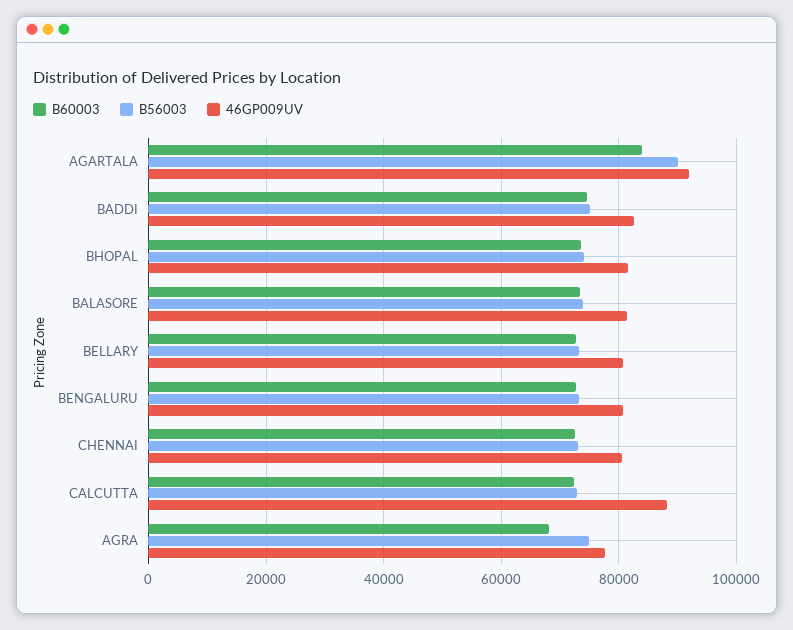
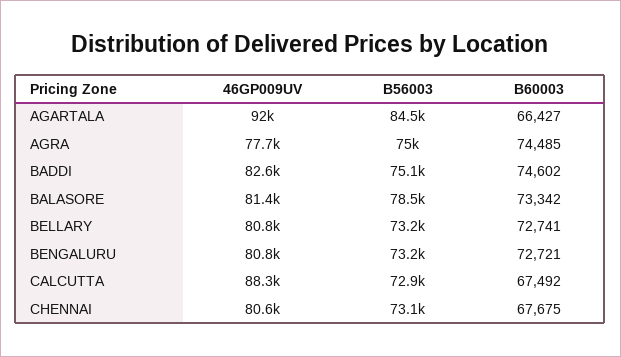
  {
    "B60003": {
-     "AGARTALA": 84000,
+     "AGARTALA": 66427,
      "BADDI": 74602,
-     "BHOPAL": 74000,
      "BALASORE": 73342,
      "BELLARY": 72741,
      "BENGALURU": 72721,
-     "CHENNAI": 72000,
+     "CHENNAI": 67675,
-     "CALCUTTA": 72000,
+     "CALCUTTA": 67492,
-     "AGRA": 68000
+     "AGRA": 74485
    },
    "B56003": {
-     "AGARTALA": 90000,
+     "AGARTALA": 84500,
      "BADDI": 75100,
-     "BHOPAL": 74000,
-     "BALASORE": 74000,
+     "BALASORE": 78500,
      "BELLARY": 73200,
      "BENGALURU": 73200,
      "CHENNAI": 73100,
      "CALCUTTA": 72900,
      "AGRA": 75000
    },
    "46GP009UV": {
      "AGARTALA": 92000,
      "BADDI": 82600,
-     "BHOPAL": 82000,
      "BALASORE": 81400,
      "BELLARY": 80800,
      "BENGALURU": 80800,
      "CHENNAI": 80600,
      "CALCUTTA": 88300,
      "AGRA": 77700
    }
  }

